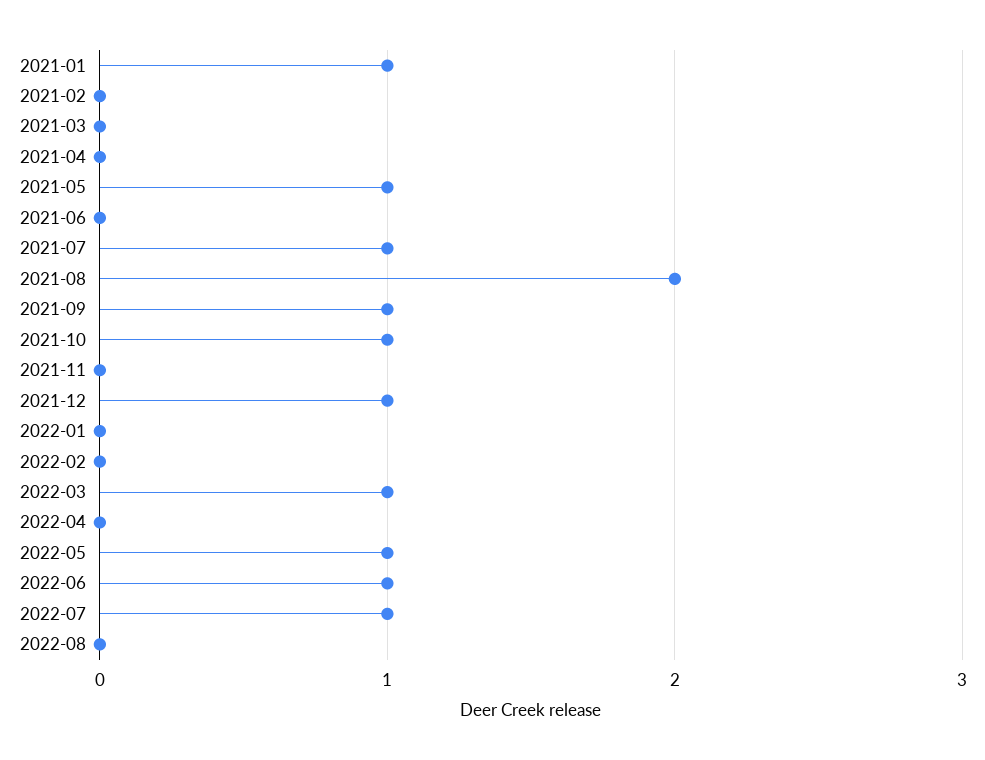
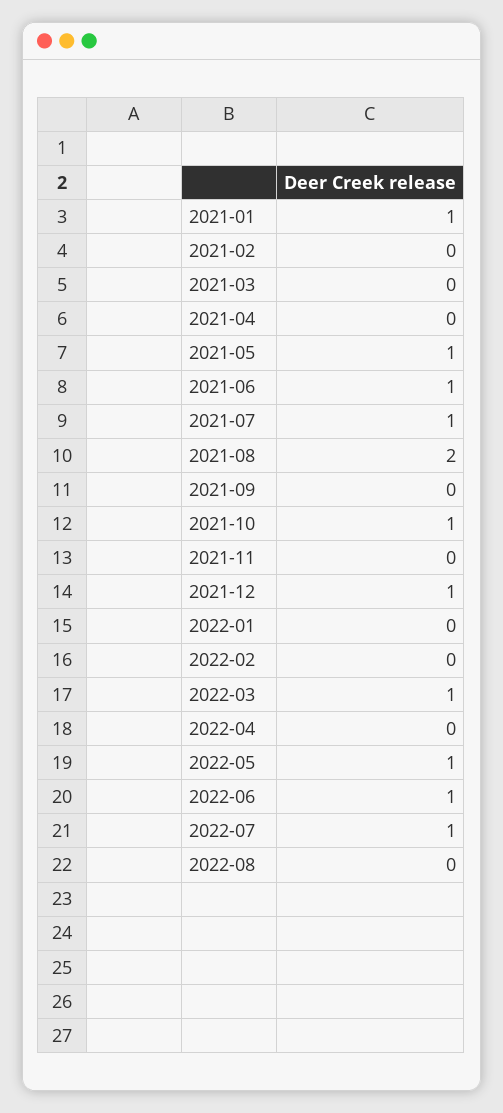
  {
    "2021-01": 1,
    "2021-02": 0,
    "2021-03": 0,
    "2021-04": 0,
    "2021-05": 1,
-   "2021-06": 0,
+   "2021-06": 1,
    "2021-07": 1,
    "2021-08": 2,
-   "2021-09": 1,
+   "2021-09": 0,
    "2021-10": 1,
    "2021-11": 0,
    "2021-12": 1,
    "2022-01": 0,
    "2022-02": 0,
    "2022-03": 1,
    "2022-04": 0,
    "2022-05": 1,
    "2022-06": 1,
    "2022-07": 1,
    "2022-08": 0
  }

